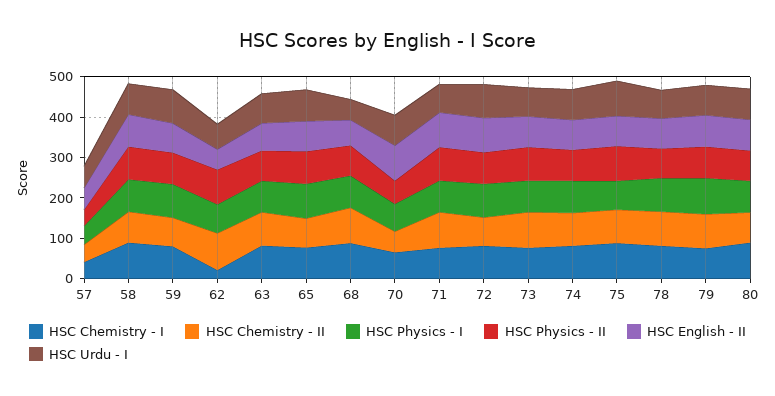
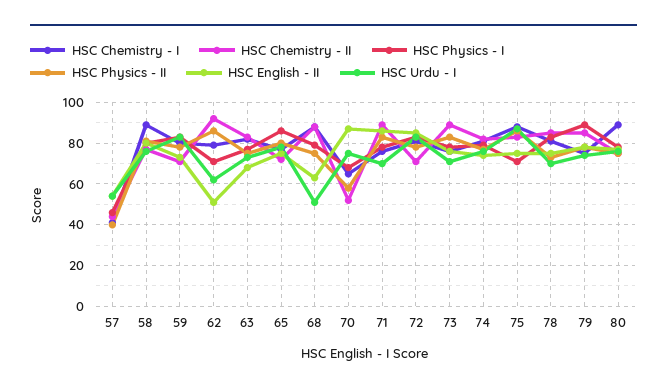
  {
    "HSC Chemistry - I": {
      "57": 40,
      "58": 90,
      "59": 80,
-     "62": 20,
+     "62": 80,
      "63": 80,
      "65": 75,
      "68": 90,
      "70": 65,
      "71": 75,
      "72": 80,
      "73": 75,
      "74": 80,
      "75": 90,
      "78": 80,
      "79": 75,
      "80": 90
    },
    "HSC Chemistry - II": {
      "57": 45,
      "58": 75,
      "59": 70,
      "62": 90,
      "63": 85,
      "65": 70,
      "68": 90,
      "70": 50,
      "71": 90,
      "72": 70,
      "73": 90,
      "74": 80,
      "75": 85,
      "78": 85,
      "79": 85,
      "80": 75
    },
    "HSC Physics - I": {
      "57": 45,
      "58": 80,
      "59": 85,
      "62": 70,
      "63": 75,
      "65": 85,
      "68": 80,
      "70": 70,
      "71": 80,
      "72": 85,
      "73": 80,
      "74": 80,
      "75": 70,
      "78": 85,
      "79": 90,
      "80": 80
    },
    "HSC Physics - II": {
      "57": 40,
      "58": 80,
      "59": 80,
      "62": 85,
      "63": 75,
      "65": 80,
      "68": 75,
      "70": 60,
      "71": 85,
      "72": 80,
      "73": 85,
      "74": 75,
      "75": 85,
      "78": 75,
      "79": 80,
      "80": 75
    },
    "HSC English - II": {
      "57": 55,
      "58": 80,
      "59": 75,
      "62": 50,
      "63": 70,
      "65": 75,
      "68": 65,
      "70": 85,
      "71": 85,
      "72": 85,
      "73": 75,
      "74": 75,
      "75": 75,
      "78": 75,
      "79": 80,
      "80": 75
    },
    "HSC Urdu - I": {
      "57": 55,
      "58": 75,
      "59": 85,
      "62": 60,
      "63": 75,
      "65": 80,
      "68": 50,
      "70": 75,
      "71": 70,
      "72": 85,
      "73": 70,
      "74": 75,
      "75": 85,
      "78": 70,
      "79": 75,
      "80": 75
    }
  }

